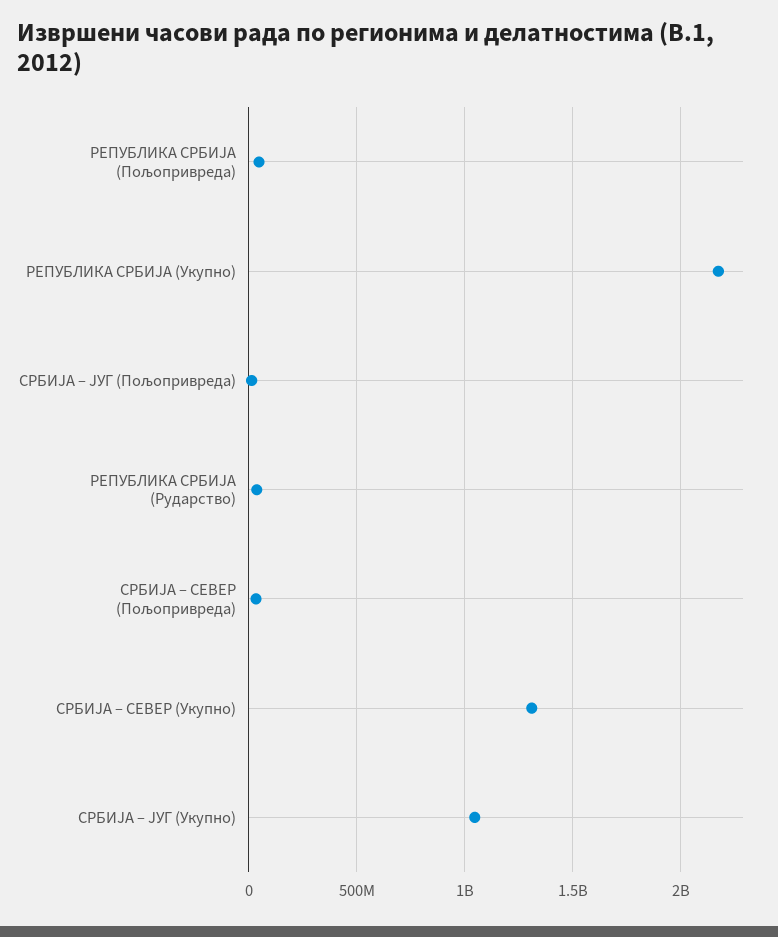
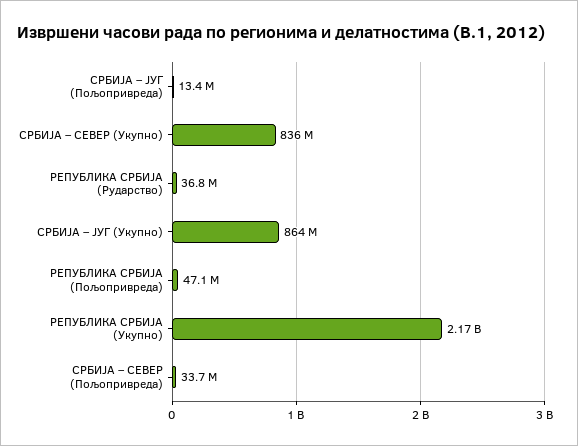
  {
    "РЕПУБЛИКА СРБИЈА (Пољопривреда)": 47100000,
    "РЕПУБЛИКА СРБИЈА (Укупно)": 2170000000,
    "СРБИЈА – ЈУГ (Пољопривреда)": 13400000,
    "РЕПУБЛИКА СРБИЈА (Рударство)": 36800000,
    "СРБИЈА – СЕВЕР (Пољопривреда)": 33700000,
-   "СРБИЈА – СЕВЕР (Укупно)": 1300000000,
+   "СРБИЈА – СЕВЕР (Укупно)": 836000000,
-   "СРБИЈА – ЈУГ (Укупно)": 1050000000
+   "СРБИЈА – ЈУГ (Укупно)": 864000000
  }

